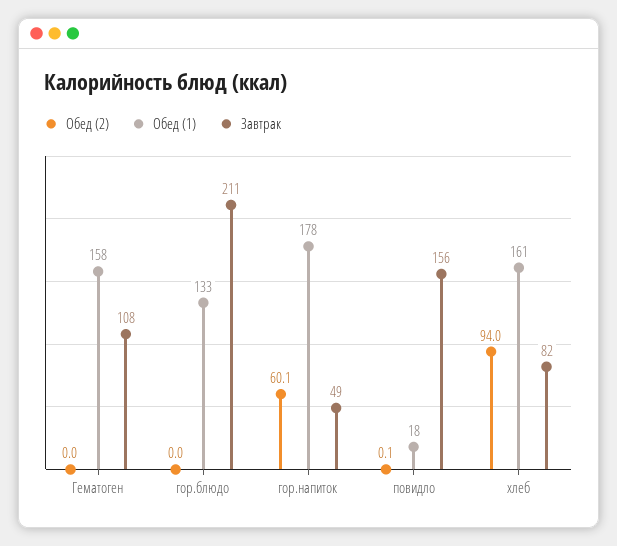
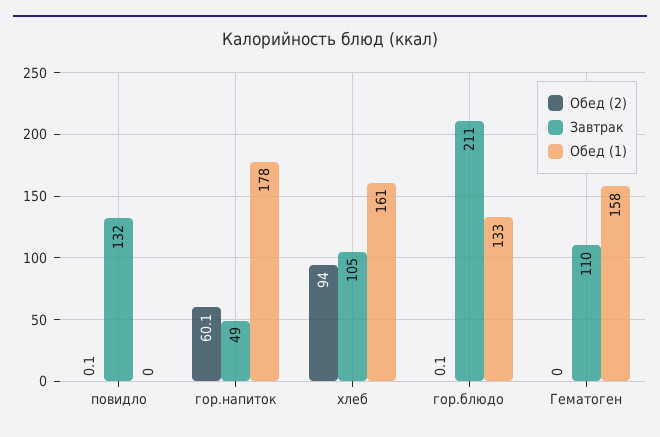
  {
    "Обед (2)": {
      "Гематоген": 0,
-     "гор.блюдо": 0,
+     "гор.блюдо": 0.1,
      "гор.напиток": 60.1,
      "повидло": 0.1,
      "хлеб": 94
    },
    "Обед (1)": {
      "Гематоген": 158,
      "гор.блюдо": 133,
      "гор.напиток": 178,
-     "повидло": 18,
+     "повидло": 0,
      "хлеб": 161
    },
    "Завтрак": {
-     "Гематоген": 108,
+     "Гематоген": 110,
      "гор.блюдо": 211,
      "гор.напиток": 49,
-     "повидло": 156,
+     "повидло": 132,
-     "хлеб": 82
+     "хлеб": 105
    }
  }

